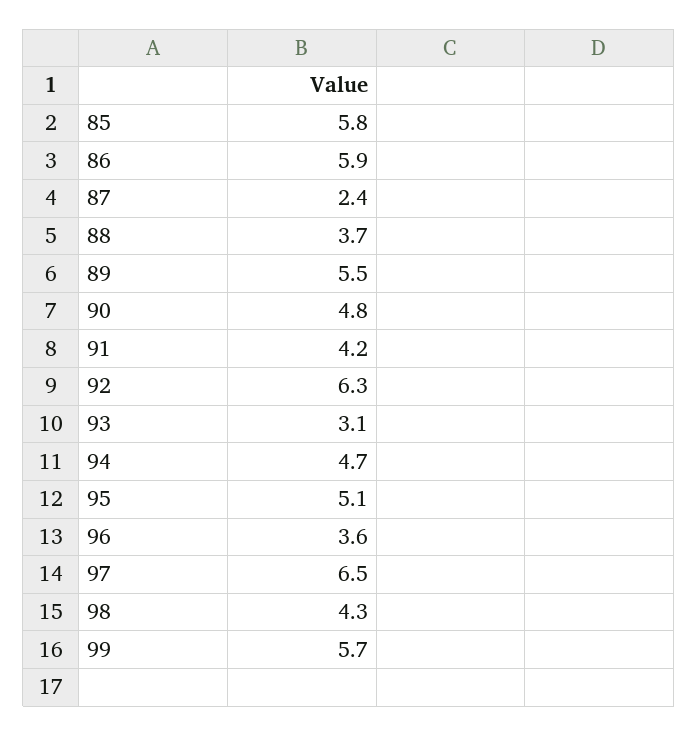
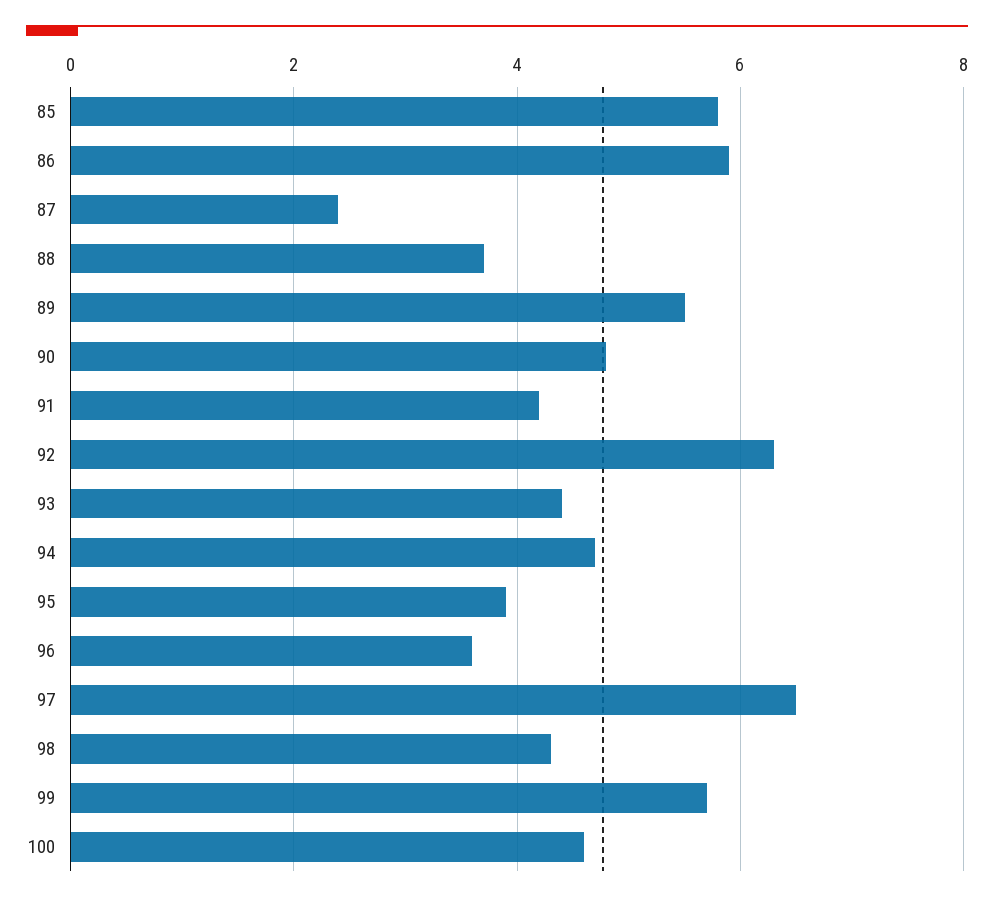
  {
    "85": 5.8,
    "86": 5.9,
    "87": 2.4,
    "88": 3.7,
    "89": 5.5,
    "90": 4.8,
    "91": 4.2,
    "92": 6.3,
-   "93": 3.1,
+   "93": 4.5,
    "94": 4.7,
-   "95": 5.1,
+   "95": 4,
    "96": 3.6,
    "97": 6.5,
    "98": 4.3,
-   "99": 5.7
+   "99": 5.7,
+   "100": 4.5
  }

